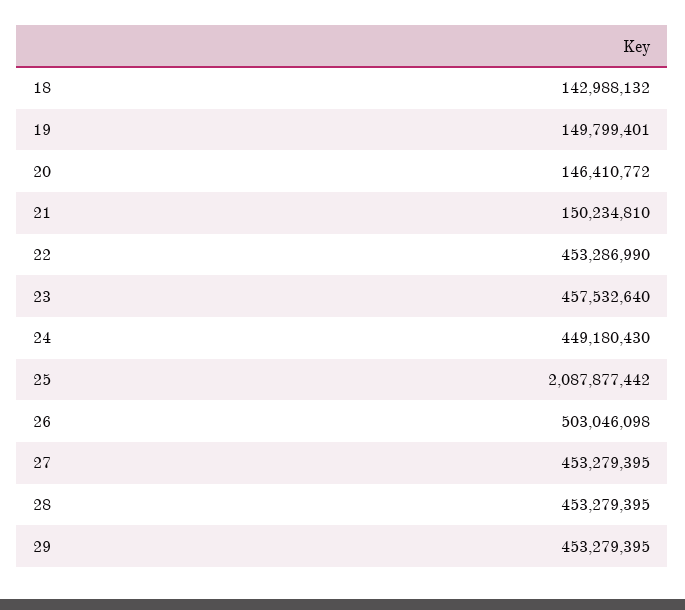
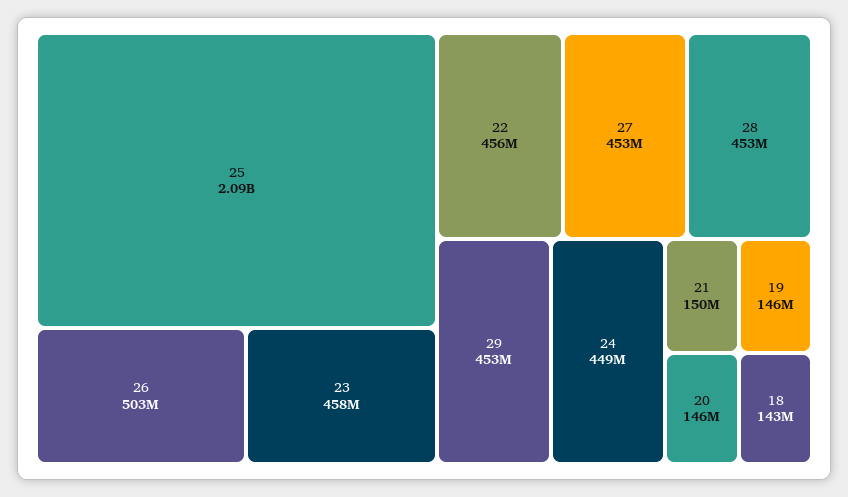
  {
    "18": 142988132,
-   "19": 149799401,
+   "19": 146000000,
    "20": 146410772,
    "21": 150234810,
-   "22": 453286990,
+   "22": 456000000,
    "23": 457532640,
    "24": 449180430,
    "25": 2087877442,
    "26": 503046098,
    "27": 453279395,
    "28": 453279395,
    "29": 453279395
  }

